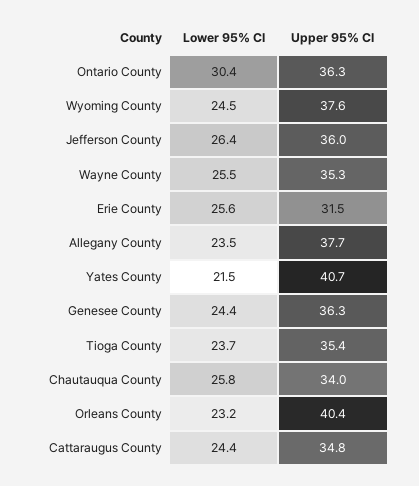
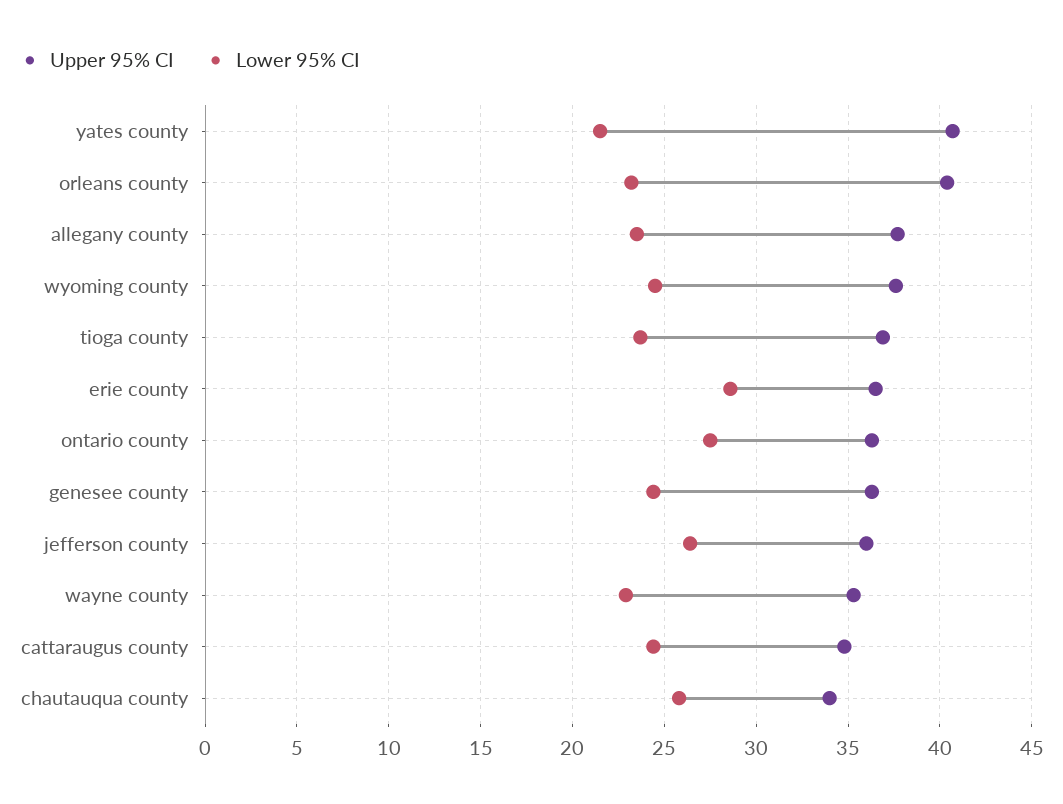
  {
    "Lower 95% CI": {
-     "Ontario County": 30.4,
+     "Ontario County": 27.5,
      "Wyoming County": 24.5,
      "Jefferson County": 26.4,
-     "Wayne County": 25.5,
+     "Wayne County": 23,
-     "Erie County": 25.6,
+     "Erie County": 28.5,
      "Allegany County": 23.5,
      "Yates County": 21.5,
      "Genesee County": 24.4,
      "Tioga County": 23.7,
      "Chautauqua County": 25.8,
      "Orleans County": 23.2,
      "Cattaraugus County": 24.4
    },
    "Upper 95% CI": {
      "Ontario County": 36.3,
      "Wyoming County": 37.6,
      "Jefferson County": 36,
      "Wayne County": 35.3,
-     "Erie County": 31.5,
+     "Erie County": 36.5,
      "Allegany County": 37.7,
      "Yates County": 40.7,
      "Genesee County": 36.3,
-     "Tioga County": 35.4,
+     "Tioga County": 37,
      "Chautauqua County": 34,
      "Orleans County": 40.4,
      "Cattaraugus County": 34.8
    }
  }

